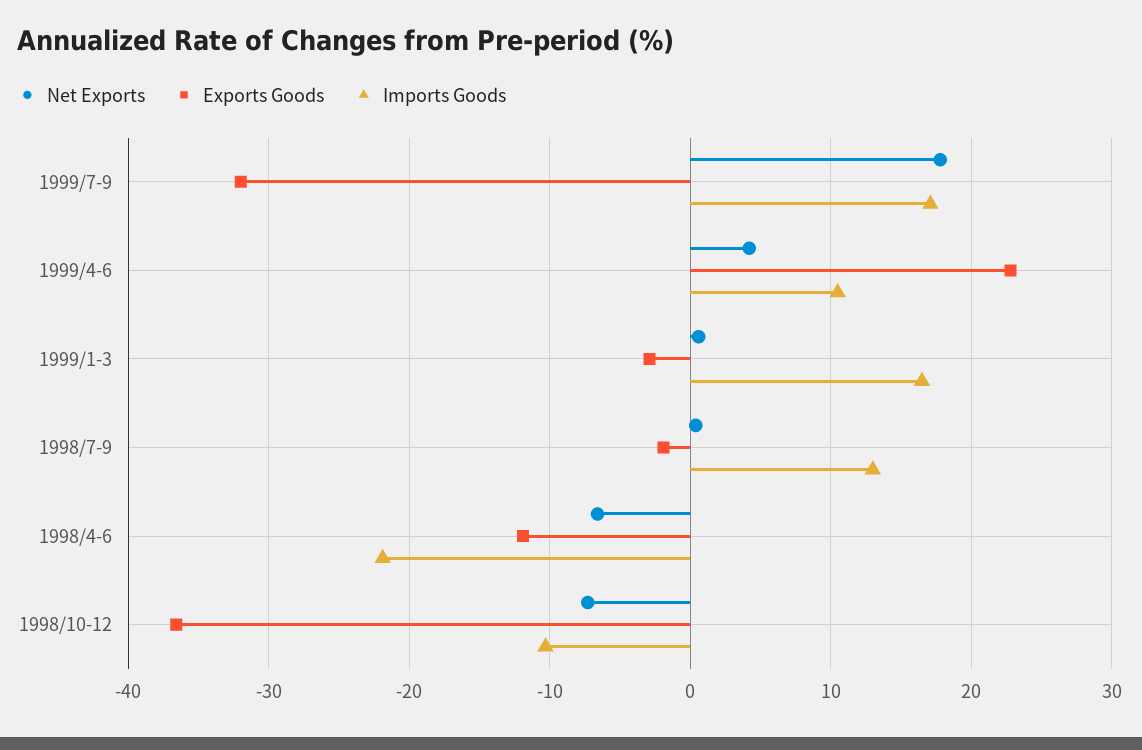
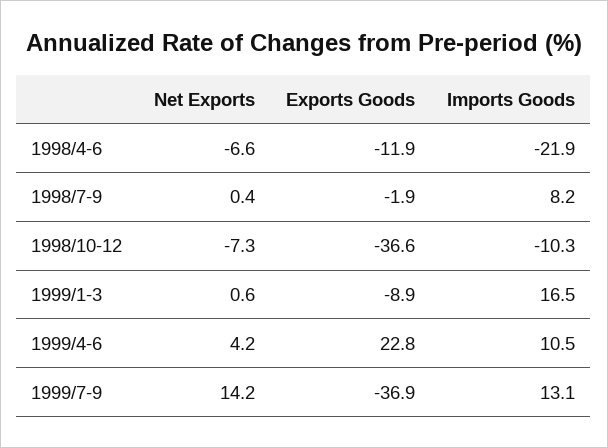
  {
    "Net Exports": {
-     "1999/7-9": 18,
+     "1999/7-9": 14.2,
      "1999/4-6": 4.2,
      "1999/1-3": 0.6,
      "1998/7-9": 0.4,
      "1998/4-6": -6.6,
      "1998/10-12": -7.3
    },
    "Exports Goods": {
-     "1999/7-9": -32,
+     "1999/7-9": -36.9,
      "1999/4-6": 22.8,
-     "1999/1-3": -3,
+     "1999/1-3": -8.9,
      "1998/7-9": -1.9,
      "1998/4-6": -11.9,
      "1998/10-12": -36.6
    },
    "Imports Goods": {
-     "1999/7-9": 17,
+     "1999/7-9": 13.1,
      "1999/4-6": 10.5,
      "1999/1-3": 16.5,
-     "1998/7-9": 13,
+     "1998/7-9": 8.2,
      "1998/4-6": -21.9,
      "1998/10-12": -10.3
    }
  }

